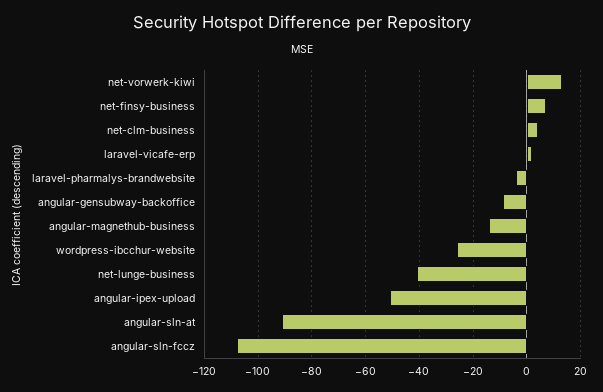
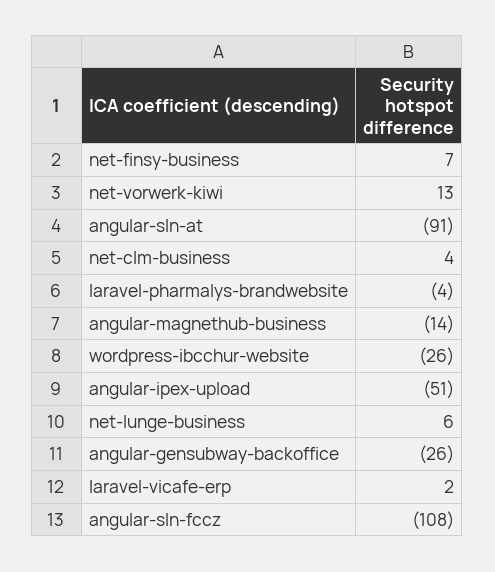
  {
    "net-vorwerk-kiwi": 13,
    "net-finsy-business": 7,
    "net-clm-business": 4,
    "laravel-vicafe-erp": 2,
    "laravel-pharmalys-brandwebsite": -4,
-   "angular-gensubway-backoffice": -10,
+   "angular-gensubway-backoffice": -26,
    "angular-magnethub-business": -14,
    "wordpress-ibcchur-website": -26,
-   "net-lunge-business": -40,
+   "net-lunge-business": 6,
    "angular-ipex-upload": -51,
    "angular-sln-at": -91,
    "angular-sln-fccz": -108
  }

